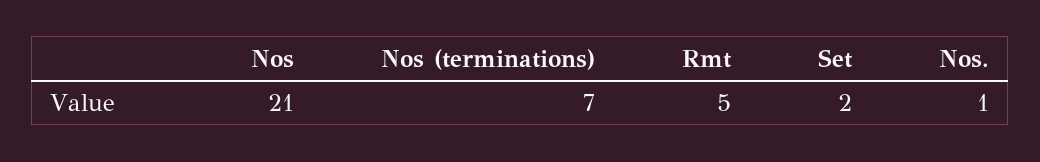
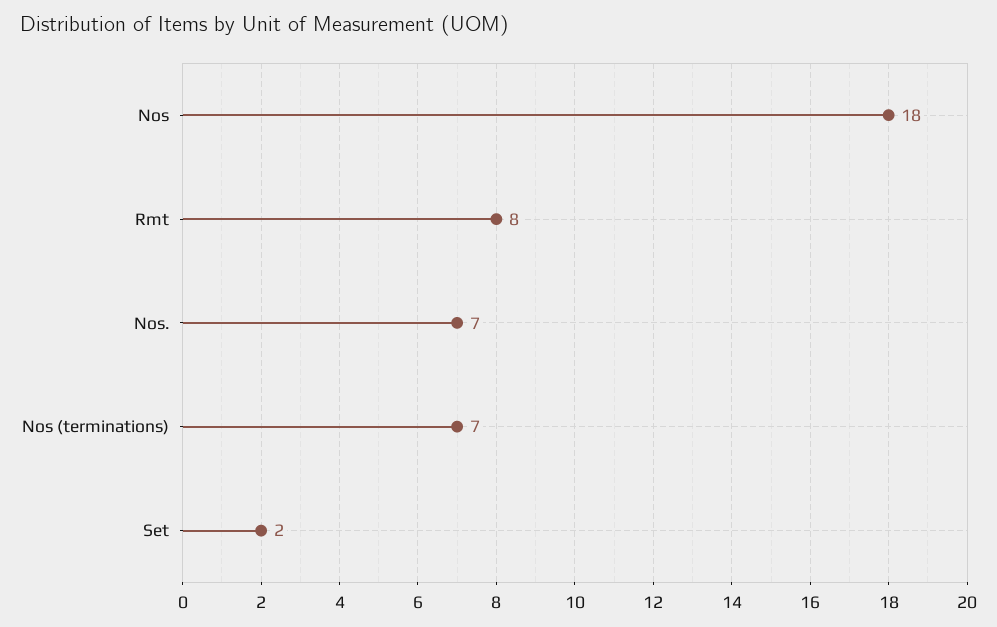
  {
-   "Nos": 21,
+   "Nos": 18,
    "Nos (terminations)": 7,
-   "Rmt": 5,
+   "Rmt": 8,
    "Set": 2,
-   "Nos.": 1
+   "Nos.": 7
  }

